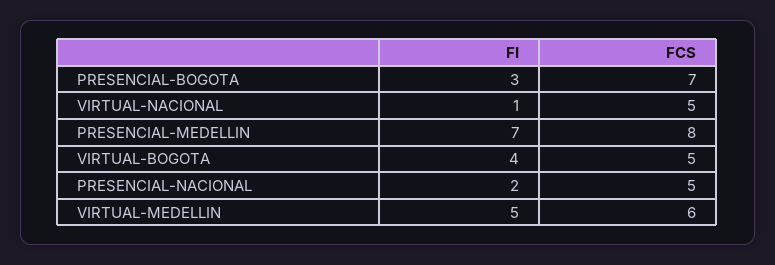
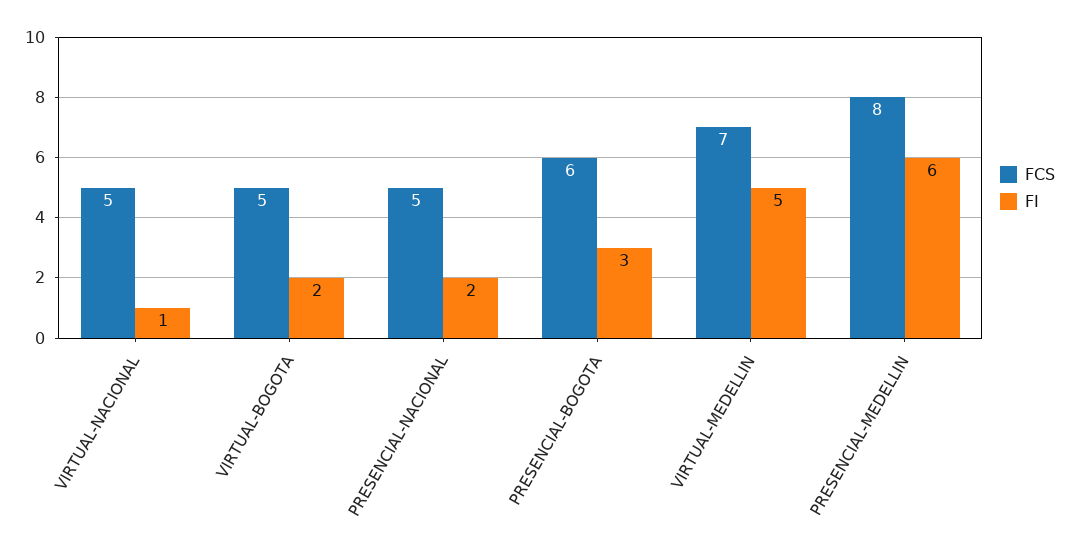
  {
    "FI": {
      "PRESENCIAL-BOGOTA": 3,
      "VIRTUAL-NACIONAL": 1,
-     "PRESENCIAL-MEDELLIN": 7,
+     "PRESENCIAL-MEDELLIN": 6,
-     "VIRTUAL-BOGOTA": 4,
+     "VIRTUAL-BOGOTA": 2,
      "PRESENCIAL-NACIONAL": 2,
      "VIRTUAL-MEDELLIN": 5
    },
    "FCS": {
-     "PRESENCIAL-BOGOTA": 7,
+     "PRESENCIAL-BOGOTA": 6,
      "VIRTUAL-NACIONAL": 5,
      "PRESENCIAL-MEDELLIN": 8,
      "VIRTUAL-BOGOTA": 5,
      "PRESENCIAL-NACIONAL": 5,
-     "VIRTUAL-MEDELLIN": 6
+     "VIRTUAL-MEDELLIN": 7
    }
  }

